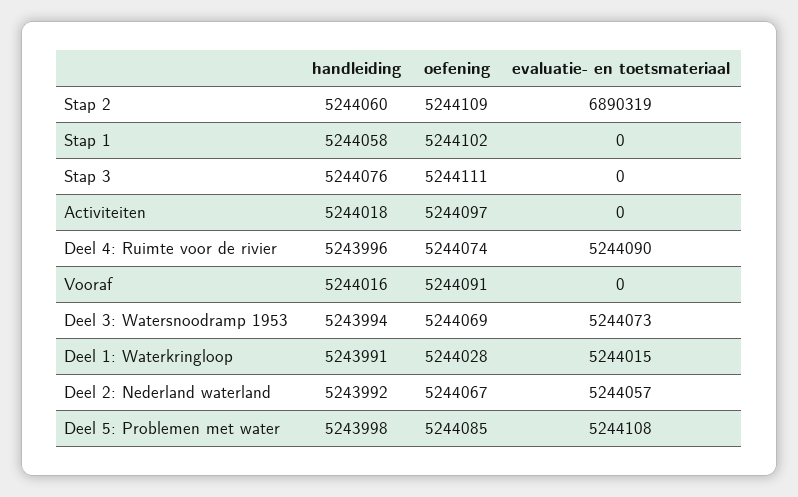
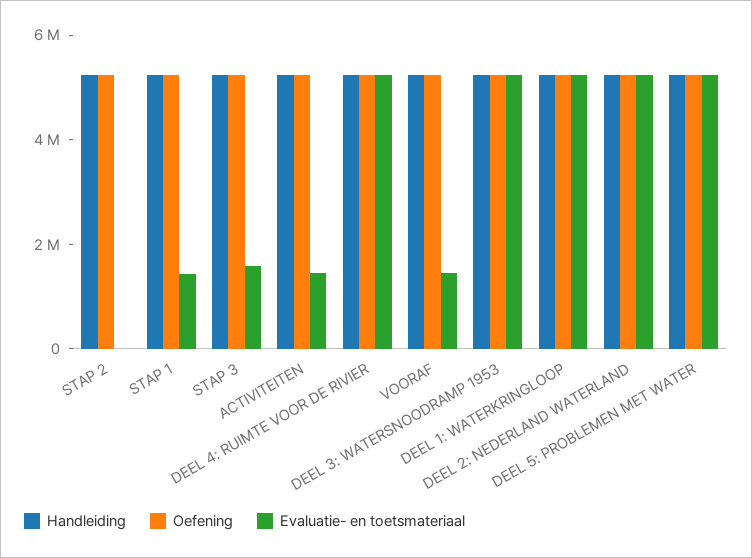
  {
    "handleiding": {
      "Stap 2": 5244060,
      "Stap 1": 5244058,
      "Stap 3": 5244076,
      "Activiteiten": 5244018,
      "Deel 4: Ruimte voor de rivier": 5243996,
      "Vooraf": 5244016,
      "Deel 3: Watersnoodramp 1953": 5243994,
      "Deel 1: Waterkringloop": 5243991,
      "Deel 2: Nederland waterland": 5243992,
      "Deel 5: Problemen met water": 5243998
    },
    "oefening": {
      "Stap 2": 5244109,
      "Stap 1": 5244102,
      "Stap 3": 5244111,
      "Activiteiten": 5244097,
      "Deel 4: Ruimte voor de rivier": 5244074,
      "Vooraf": 5244091,
      "Deel 3: Watersnoodramp 1953": 5244069,
      "Deel 1: Waterkringloop": 5244028,
      "Deel 2: Nederland waterland": 5244067,
      "Deel 5: Problemen met water": 5244085
    },
    "evaluatie- en toetsmateriaal": {
-     "Stap 2": 6890319,
+     "Stap 2": 0,
-     "Stap 1": 0,
+     "Stap 1": 1500000,
-     "Stap 3": 0,
+     "Stap 3": 1500000,
-     "Activiteiten": 0,
+     "Activiteiten": 1500000,
      "Deel 4: Ruimte voor de rivier": 5244090,
-     "Vooraf": 0,
+     "Vooraf": 1500000,
      "Deel 3: Watersnoodramp 1953": 5244073,
      "Deel 1: Waterkringloop": 5244015,
      "Deel 2: Nederland waterland": 5244057,
      "Deel 5: Problemen met water": 5244108
    }
  }

